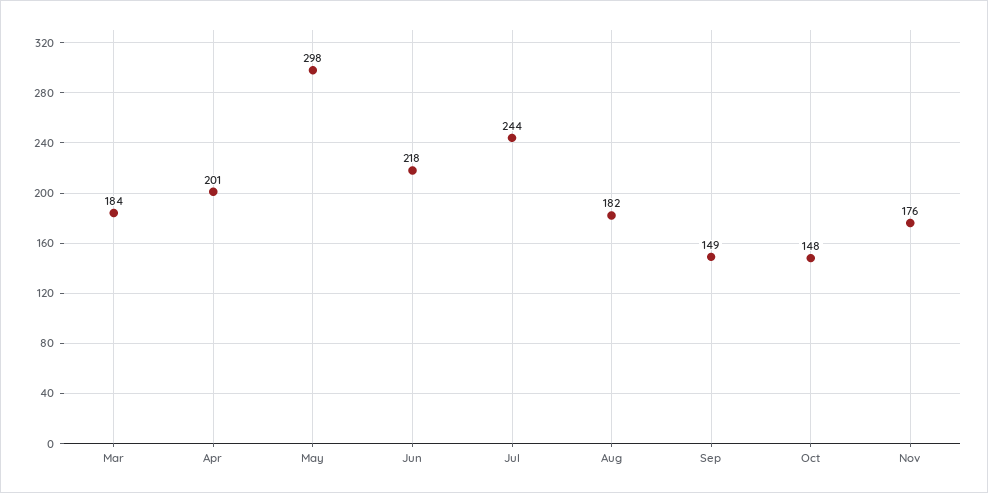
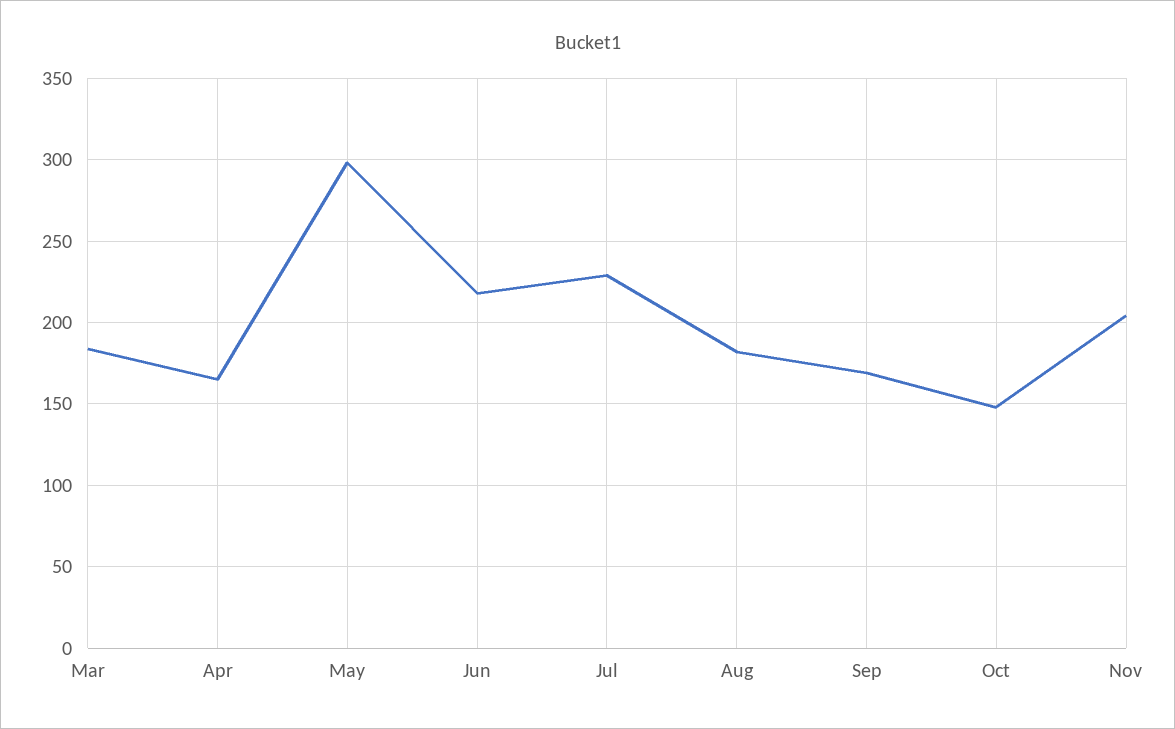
  {
    "Mar": 184,
-   "Apr": 201,
+   "Apr": 165,
    "May": 298,
    "Jun": 218,
-   "Jul": 244,
+   "Jul": 230,
    "Aug": 182,
-   "Sep": 149,
+   "Sep": 170,
    "Oct": 148,
-   "Nov": 176
+   "Nov": 205
  }

